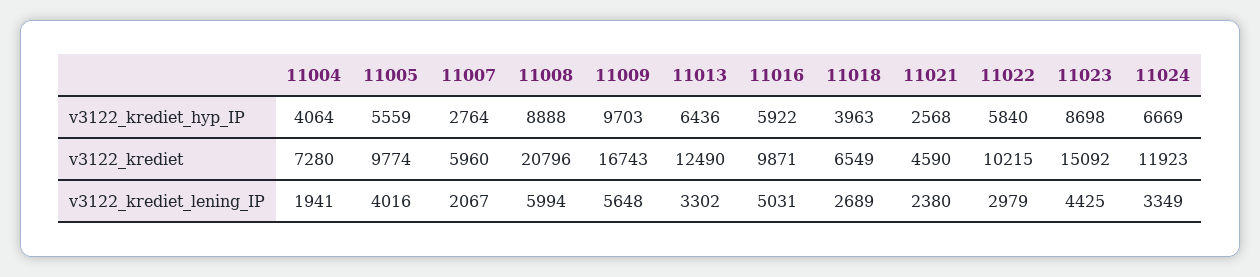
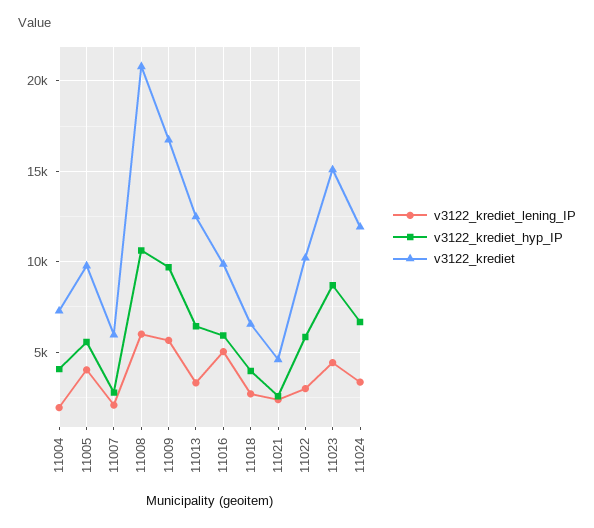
  {
    "v3122_krediet_hyp_IP": {
      "11004": 4064,
      "11005": 5559,
      "11007": 2764,
-     "11008": 8888,
+     "11008": 10500,
      "11009": 9703,
      "11013": 6436,
      "11016": 5922,
      "11018": 3963,
      "11021": 2568,
      "11022": 5840,
      "11023": 8698,
      "11024": 6669
    },
    "v3122_krediet": {
      "11004": 7280,
      "11005": 9774,
      "11007": 5960,
      "11008": 20796,
      "11009": 16743,
      "11013": 12490,
      "11016": 9871,
      "11018": 6549,
      "11021": 4590,
      "11022": 10215,
      "11023": 15092,
      "11024": 11923
    },
    "v3122_krediet_lening_IP": {
      "11004": 1941,
      "11005": 4016,
      "11007": 2067,
      "11008": 5994,
      "11009": 5648,
      "11013": 3302,
      "11016": 5031,
      "11018": 2689,
      "11021": 2380,
      "11022": 2979,
      "11023": 4425,
      "11024": 3349
    }
  }

